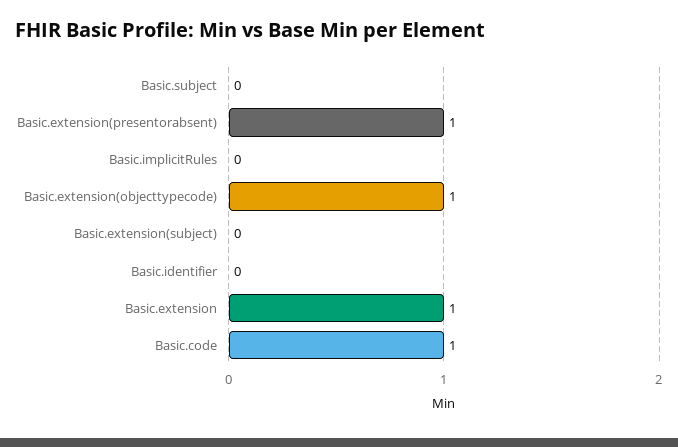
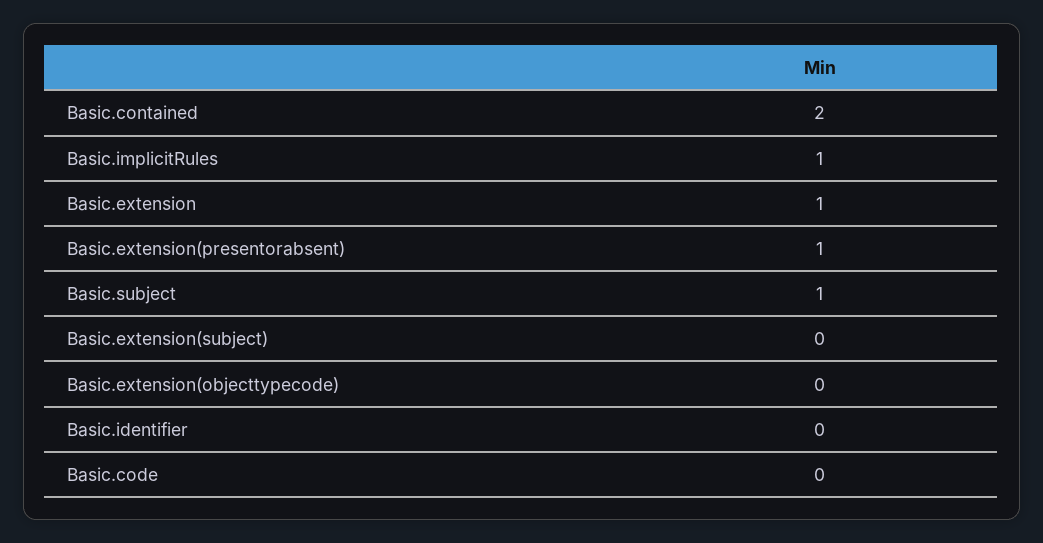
  {
-   "Basic.subject": 0,
+   "Basic.subject": 1,
    "Basic.extension(presentorabsent)": 1,
-   "Basic.implicitRules": 0,
+   "Basic.implicitRules": 1,
-   "Basic.extension(objecttypecode)": 1,
+   "Basic.extension(objecttypecode)": 0,
    "Basic.extension(subject)": 0,
    "Basic.identifier": 0,
    "Basic.extension": 1,
-   "Basic.code": 1
+   "Basic.code": 0,
+   "Basic.contained": 2
  }

